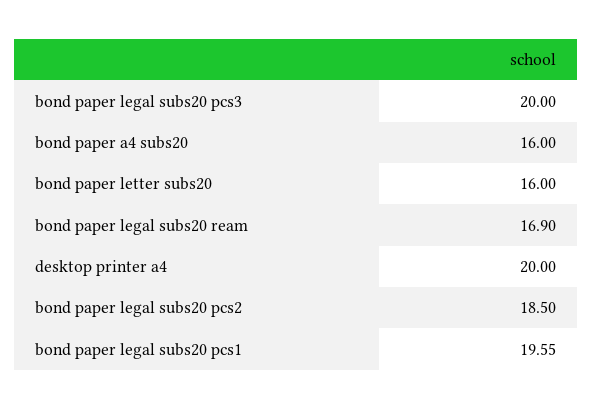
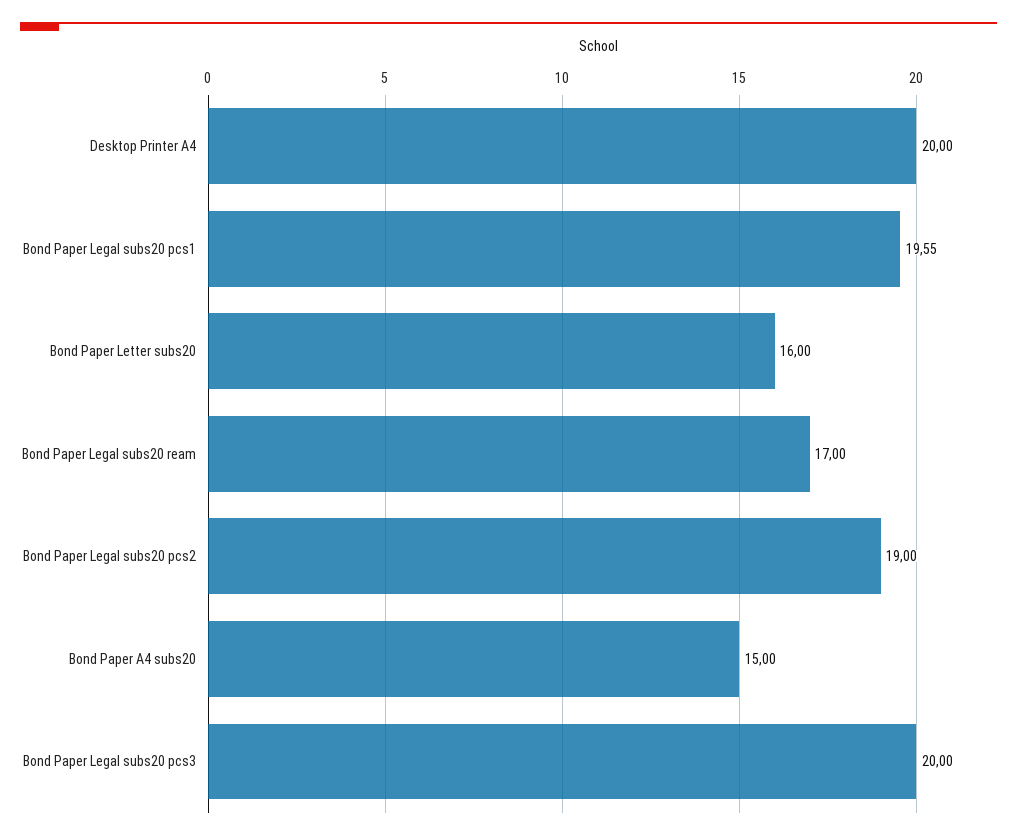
  {
    "bond paper legal subs20 pcs3": 20,
-   "bond paper a4 subs20": 16,
+   "bond paper a4 subs20": 15,
    "bond paper letter subs20": 16,
-   "bond paper legal subs20 ream": 16.9,
+   "bond paper legal subs20 ream": 17,
    "desktop printer a4": 20,
-   "bond paper legal subs20 pcs2": 18.5,
+   "bond paper legal subs20 pcs2": 19,
    "bond paper legal subs20 pcs1": 19.55
  }

